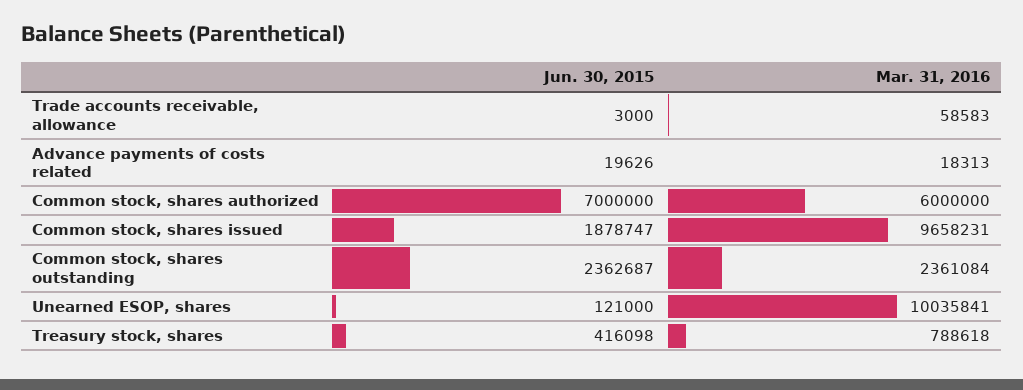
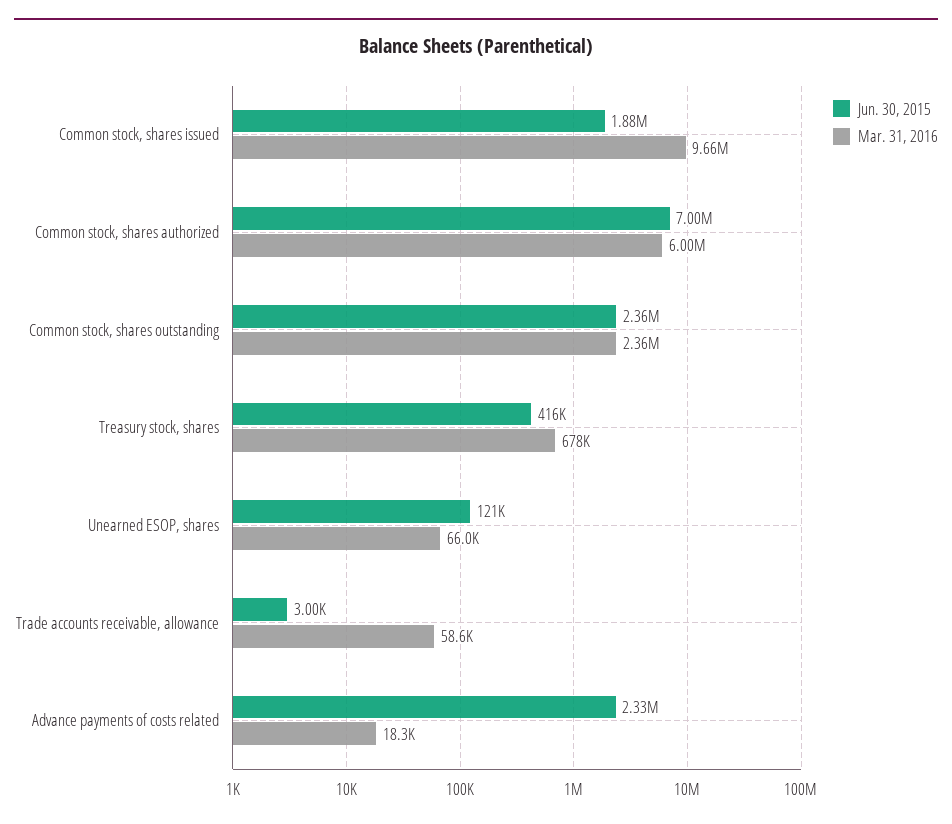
  {
    "Jun. 30, 2015": {
      "Trade accounts receivable, allowance": 3000,
-     "Advance payments of costs related": 19626,
+     "Advance payments of costs related": 2330000,
      "Common stock, shares authorized": 7000000,
      "Common stock, shares issued": 1878747,
      "Common stock, shares outstanding": 2362687,
      "Unearned ESOP, shares": 121000,
      "Treasury stock, shares": 416098
    },
    "Mar. 31, 2016": {
      "Trade accounts receivable, allowance": 58583,
      "Advance payments of costs related": 18313,
      "Common stock, shares authorized": 6000000,
      "Common stock, shares issued": 9658231,
      "Common stock, shares outstanding": 2361084,
-     "Unearned ESOP, shares": 10035841,
+     "Unearned ESOP, shares": 66000,
-     "Treasury stock, shares": 788618
+     "Treasury stock, shares": 678000
    }
  }

